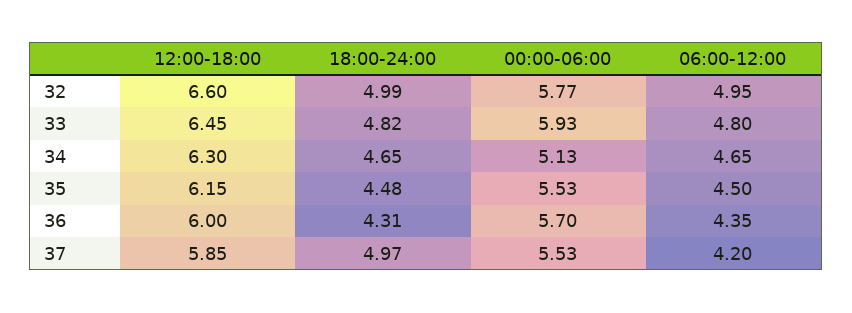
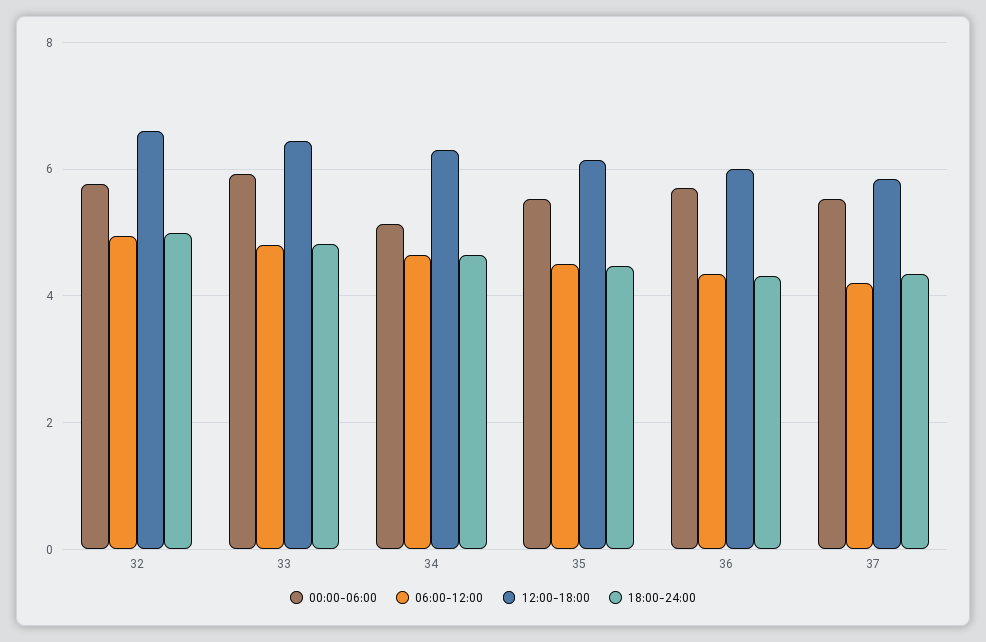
  {
    "12:00-18:00": {
      "32": 6.6,
      "33": 6.45,
      "34": 6.3,
      "35": 6.15,
      "36": 6,
      "37": 5.85
    },
    "18:00-24:00": {
      "32": 4.99,
      "33": 4.82,
      "34": 4.65,
      "35": 4.48,
      "36": 4.31,
-     "37": 4.97
+     "37": 4.4
    },
    "00:00-06:00": {
      "32": 5.77,
      "33": 5.93,
      "34": 5.13,
      "35": 5.53,
      "36": 5.7,
      "37": 5.53
    },
    "06:00-12:00": {
      "32": 4.95,
      "33": 4.8,
      "34": 4.65,
      "35": 4.5,
      "36": 4.35,
      "37": 4.2
    }
  }

